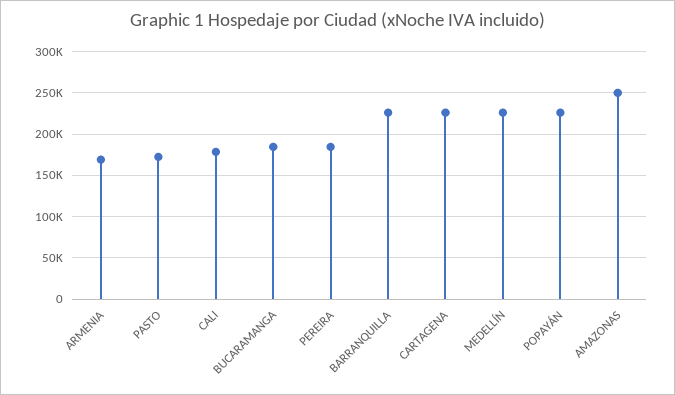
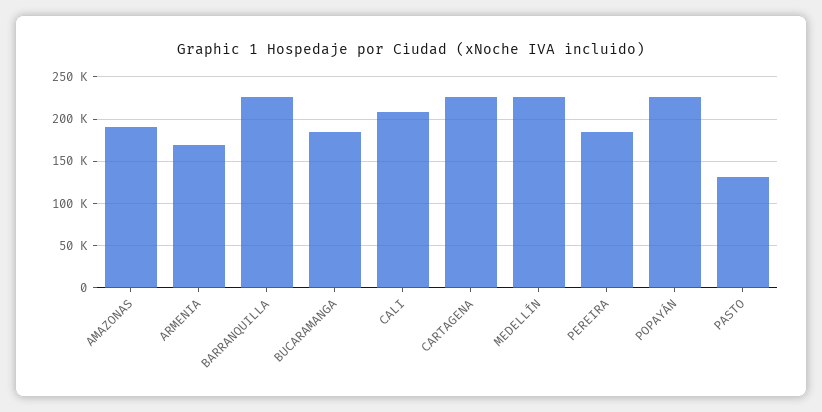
  {
    "ARMENIA": 170000,
-   "PASTO": 170000,
+   "PASTO": 130000,
-   "CALI": 180000,
+   "CALI": 210000,
    "BUCARAMANGA": 180000,
    "PEREIRA": 180000,
    "BARRANQUILLA": 230000,
    "CARTAGENA": 230000,
    "MEDELLÍN": 230000,
    "POPAYÁN": 230000,
-   "AMAZONAS": 250000
+   "AMAZONAS": 190000
  }

